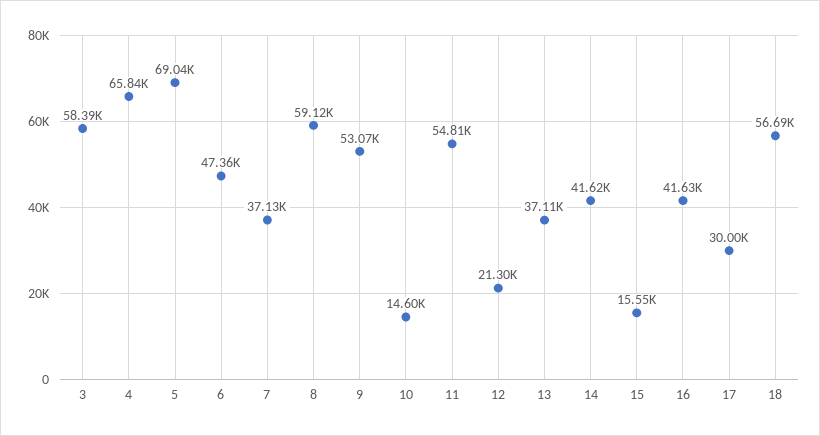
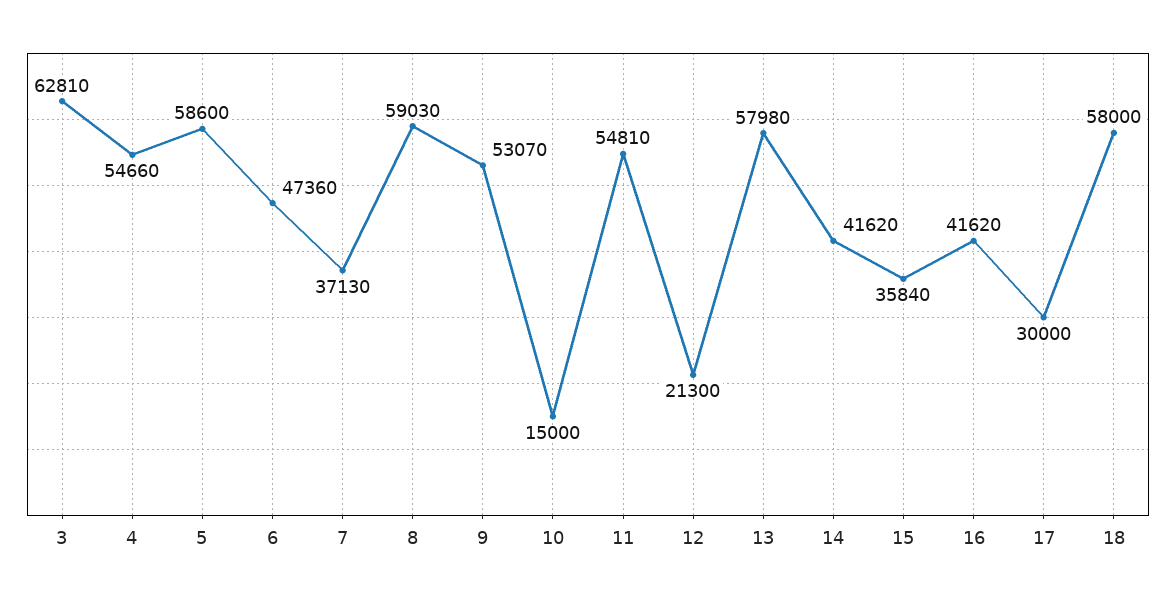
  {
-   "3": 58390,
+   "3": 62810,
-   "4": 65840,
+   "4": 54660,
-   "5": 69040,
+   "5": 58600,
    "6": 47360,
    "7": 37130,
-   "8": 59120,
+   "8": 59030,
    "9": 53070,
-   "10": 14600,
+   "10": 15000,
    "11": 54810,
    "12": 21300,
-   "13": 37110,
+   "13": 57980,
    "14": 41620,
-   "15": 15550,
+   "15": 35840,
-   "16": 41630,
+   "16": 41620,
    "17": 30000,
-   "18": 56690
+   "18": 58000
  }

